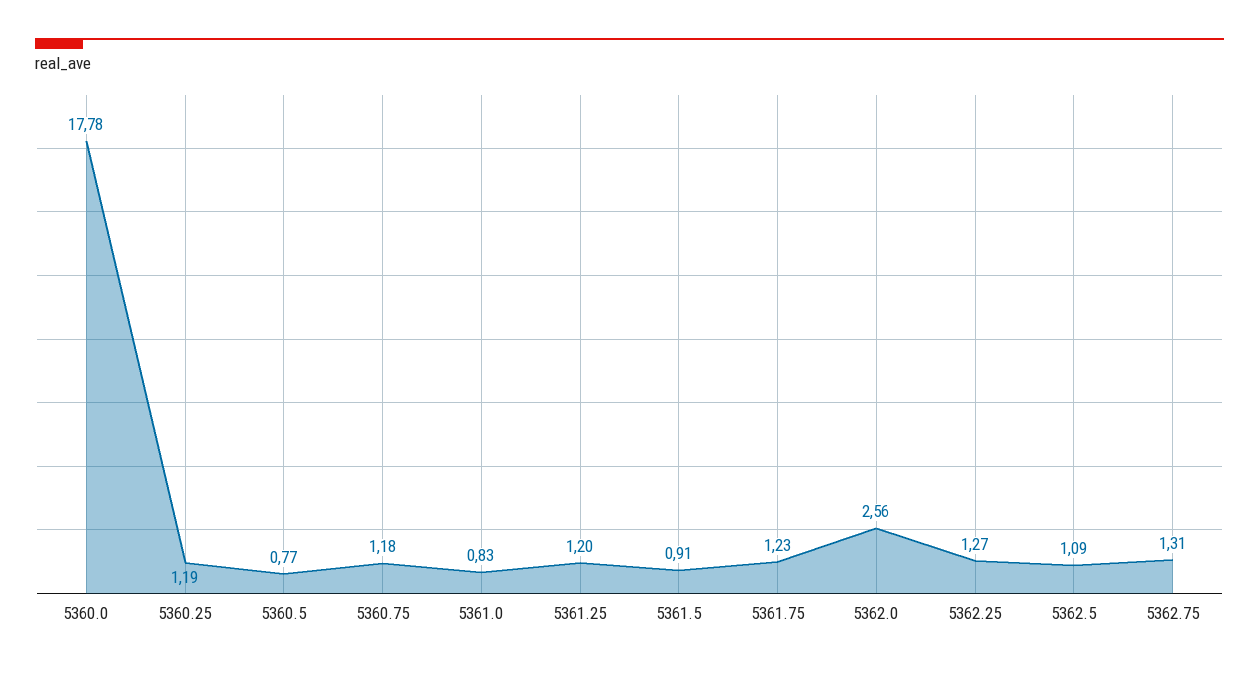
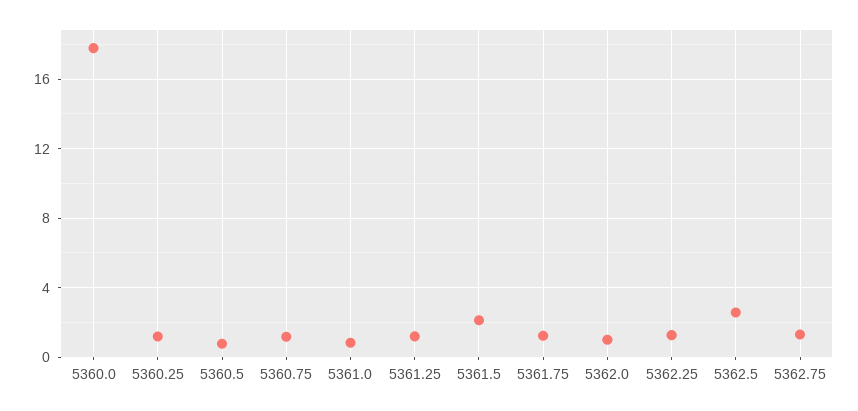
  {
    "5360.0": 17.78,
    "5360.25": 1.19,
    "5360.5": 0.77,
    "5360.75": 1.18,
    "5361.0": 0.83,
    "5361.25": 1.2,
-   "5361.5": 0.91,
+   "5361.5": 2,
    "5361.75": 1.23,
-   "5362.0": 2.56,
+   "5362.0": 1,
    "5362.25": 1.27,
-   "5362.5": 1.09,
+   "5362.5": 2.5,
    "5362.75": 1.31
  }

